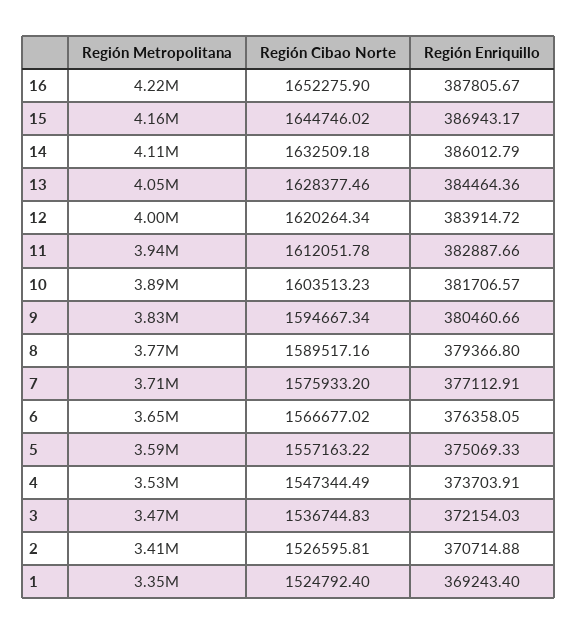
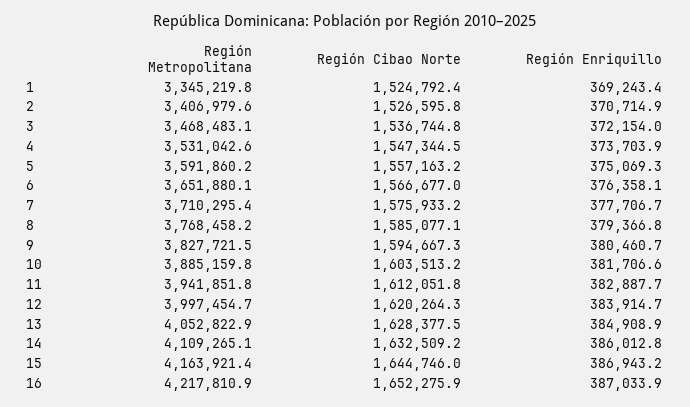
  {
    "Región Metropolitana": {
      "16": 4217810.9,
      "15": 4163921.4,
      "14": 4109265.1,
      "13": 4052822.9,
      "12": 3997454.7,
      "11": 3941851.8,
      "10": 3885159.8,
      "9": 3827721.5,
      "8": 3768458.2,
      "7": 3710295.4,
      "6": 3651880.1,
      "5": 3591860.2,
      "4": 3531042.6,
      "3": 3468483.1,
      "2": 3406979.6,
      "1": 3345219.8
    },
    "Región Cibao Norte": {
      "16": 1652275.9,
      "15": 1644746.02,
      "14": 1632509.18,
      "13": 1628377.46,
      "12": 1620264.34,
      "11": 1612051.78,
      "10": 1603513.23,
      "9": 1594667.34,
-     "8": 1589517.16,
+     "8": 1585077.1,
      "7": 1575933.2,
      "6": 1566677.02,
      "5": 1557163.22,
      "4": 1547344.49,
      "3": 1536744.83,
      "2": 1526595.81,
      "1": 1524792.4
    },
    "Región Enriquillo": {
-     "16": 387805.67,
+     "16": 387033.9,
      "15": 386943.17,
      "14": 386012.79,
-     "13": 384464.36,
+     "13": 384908.9,
      "12": 383914.72,
      "11": 382887.66,
      "10": 381706.57,
      "9": 380460.66,
      "8": 379366.8,
-     "7": 377112.91,
+     "7": 377706.7,
      "6": 376358.05,
      "5": 375069.33,
      "4": 373703.91,
      "3": 372154.03,
      "2": 370714.88,
      "1": 369243.4
    }
  }

